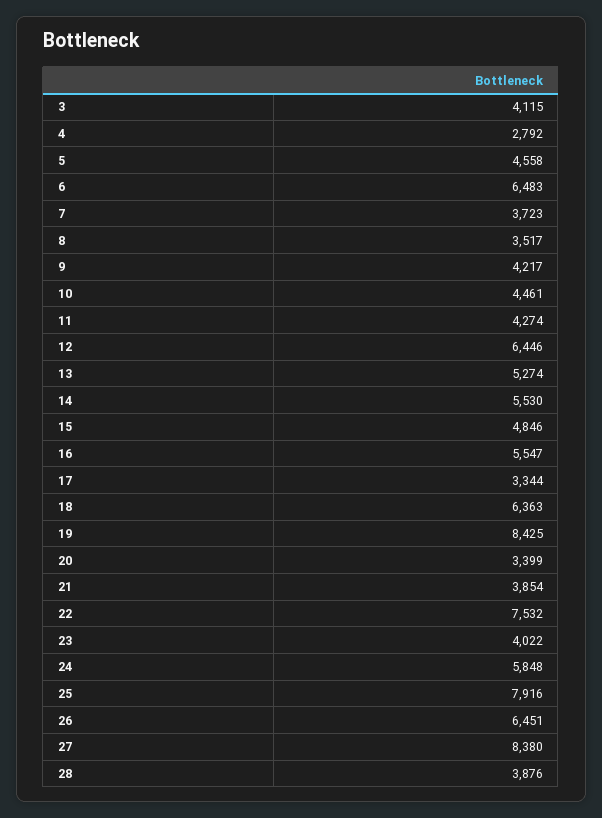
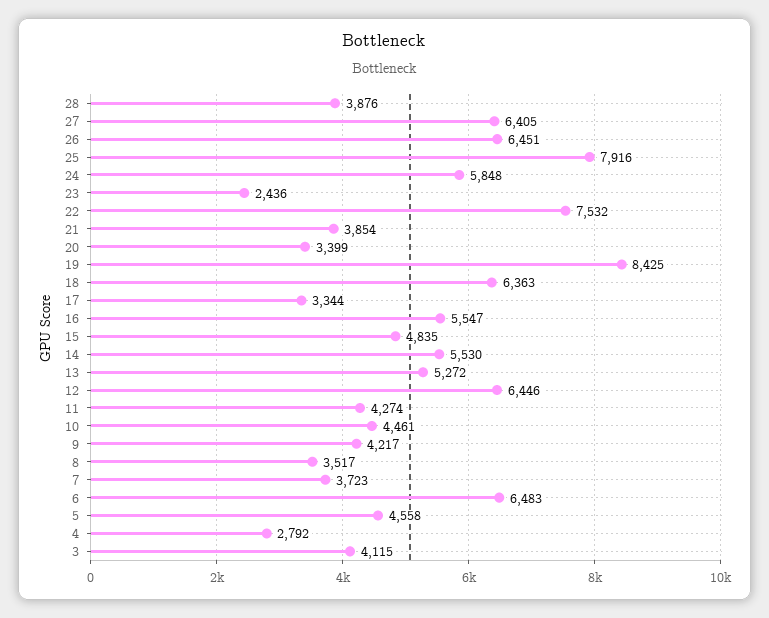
  {
    "3": 4115,
    "4": 2792,
    "5": 4558,
    "6": 6483,
    "7": 3723,
    "8": 3517,
    "9": 4217,
    "10": 4461,
    "11": 4274,
    "12": 6446,
-   "13": 5274,
+   "13": 5272,
    "14": 5530,
-   "15": 4846,
+   "15": 4835,
    "16": 5547,
    "17": 3344,
    "18": 6363,
    "19": 8425,
    "20": 3399,
    "21": 3854,
    "22": 7532,
-   "23": 4022,
+   "23": 2436,
    "24": 5848,
    "25": 7916,
    "26": 6451,
-   "27": 8380,
+   "27": 6405,
    "28": 3876
  }

